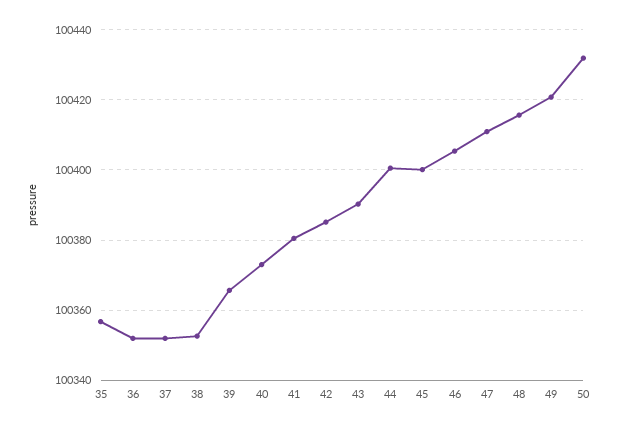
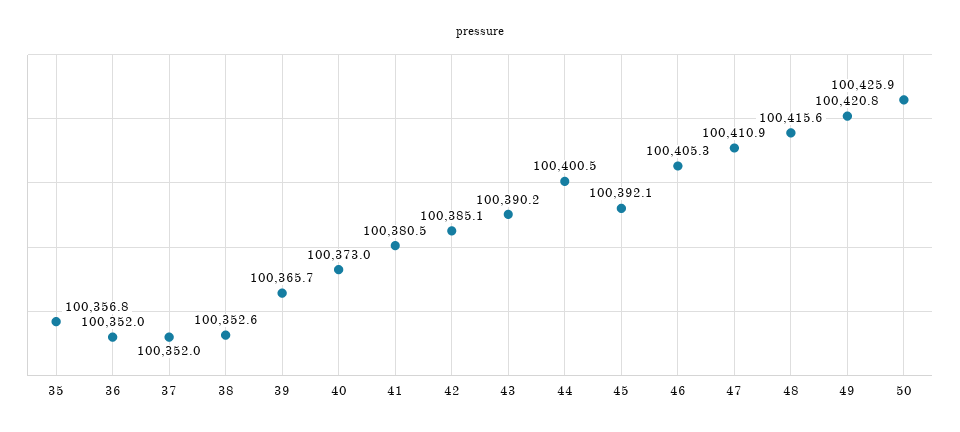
  {
    "35": 100356.8,
    "36": 100352,
    "37": 100352,
    "38": 100352.6,
    "39": 100365.7,
    "40": 100373,
    "41": 100380.5,
    "42": 100385.1,
    "43": 100390.2,
    "44": 100400.5,
-   "45": 100400,
+   "45": 100392.1,
    "46": 100405.3,
    "47": 100410.9,
    "48": 100415.6,
    "49": 100420.8,
-   "50": 100432
+   "50": 100425.9
  }

